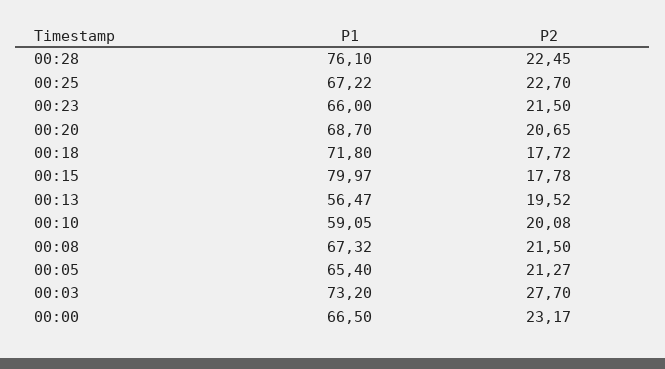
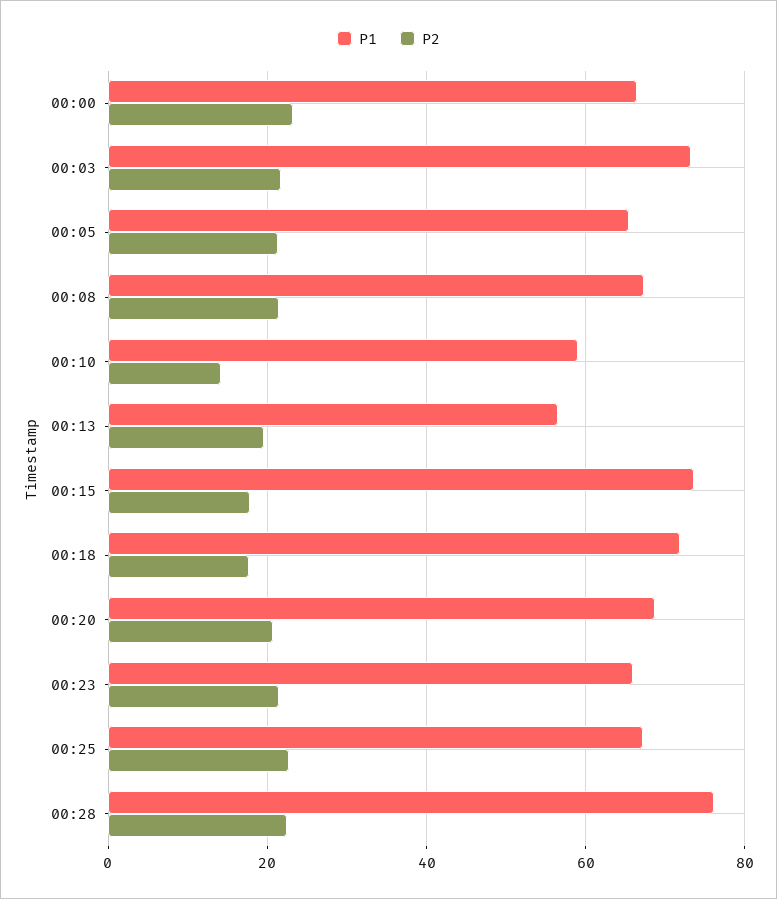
  {
    "P1": {
      "00:28": 76.1,
      "00:25": 67.22,
      "00:23": 66,
      "00:20": 68.7,
      "00:18": 71.8,
-     "00:15": 79.97,
+     "00:15": 74,
      "00:13": 56.47,
      "00:10": 59.05,
      "00:08": 67.32,
      "00:05": 65.4,
      "00:03": 73.2,
      "00:00": 66.5
    },
    "P2": {
      "00:28": 22.45,
      "00:25": 22.7,
      "00:23": 21.5,
      "00:20": 20.65,
      "00:18": 17.72,
      "00:15": 17.78,
      "00:13": 19.52,
-     "00:10": 20.08,
+     "00:10": 14,
      "00:08": 21.5,
      "00:05": 21.27,
-     "00:03": 27.7,
+     "00:03": 22,
      "00:00": 23.17
    }
  }

